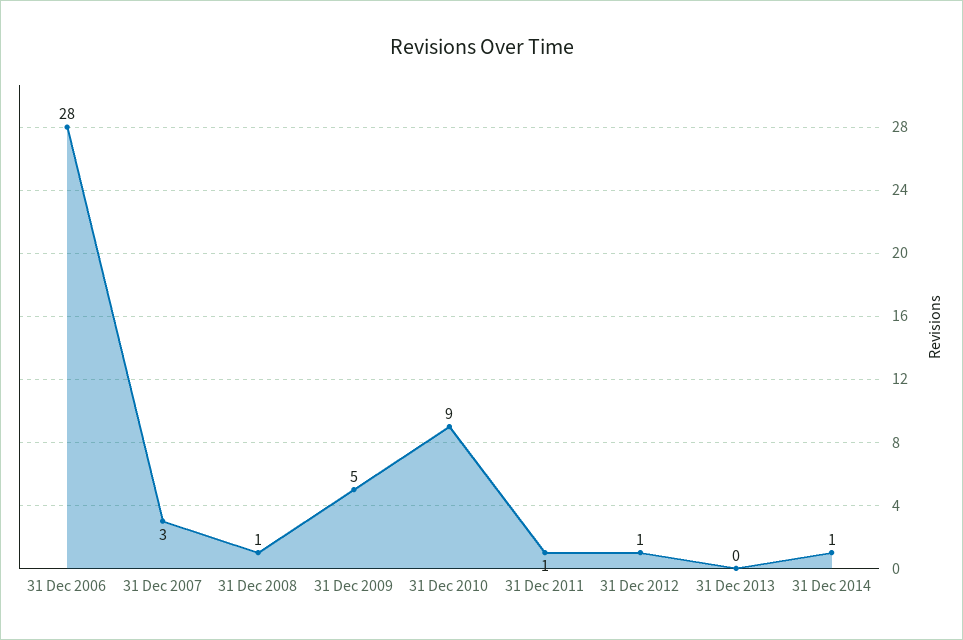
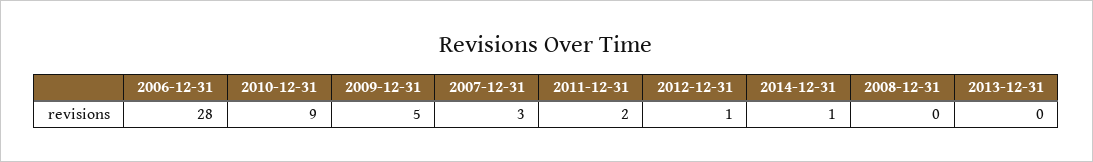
  {
    "31 Dec 2006": 28,
    "31 Dec 2007": 3,
-   "31 Dec 2008": 1,
+   "31 Dec 2008": 0,
    "31 Dec 2009": 5,
    "31 Dec 2010": 9,
-   "31 Dec 2011": 1,
+   "31 Dec 2011": 2,
    "31 Dec 2012": 1,
    "31 Dec 2013": 0,
    "31 Dec 2014": 1
  }

